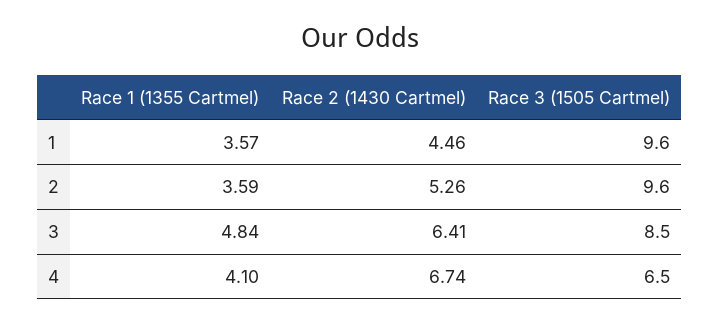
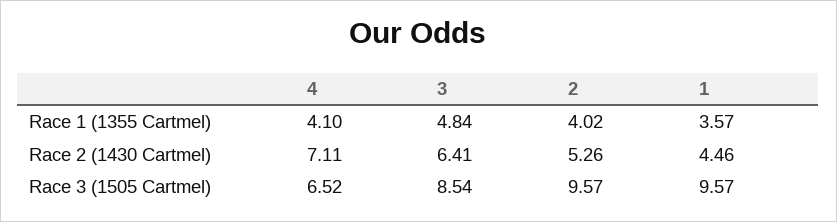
  {
    "Race 1 (1355 Cartmel)": {
      "1": 3.57,
-     "2": 3.59,
+     "2": 4.02,
      "3": 4.84,
      "4": 4.1
    },
    "Race 2 (1430 Cartmel)": {
      "1": 4.46,
      "2": 5.26,
      "3": 6.41,
-     "4": 6.74
+     "4": 7.11
    },
    "Race 3 (1505 Cartmel)": {
      "1": 9.57,
      "2": 9.57,
      "3": 8.54,
      "4": 6.52
    }
  }

